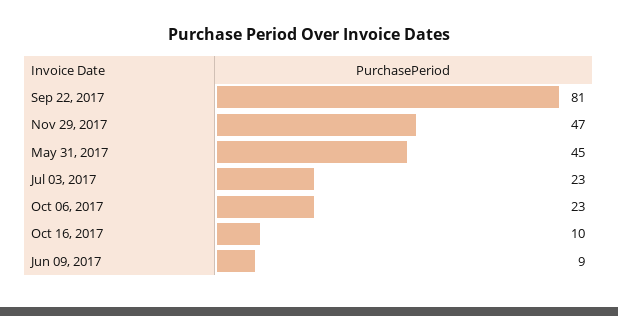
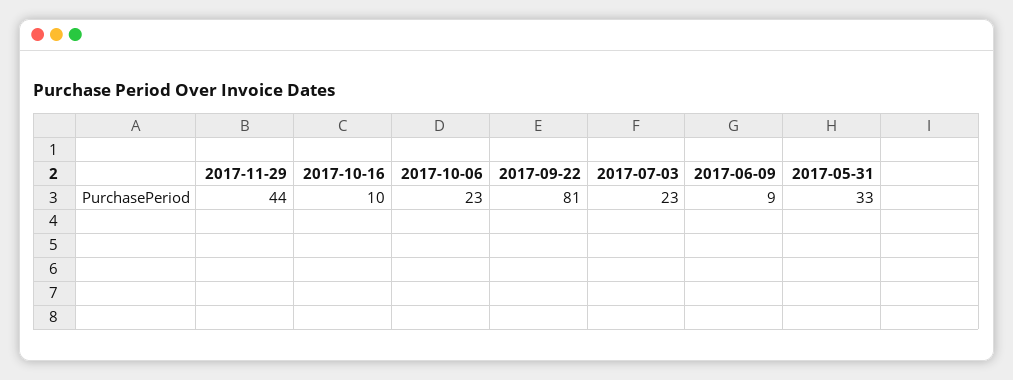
  {
    "Sep 22, 2017": 81,
-   "Nov 29, 2017": 47,
+   "Nov 29, 2017": 44,
-   "May 31, 2017": 45,
+   "May 31, 2017": 33,
    "Jul 03, 2017": 23,
    "Oct 06, 2017": 23,
    "Oct 16, 2017": 10,
    "Jun 09, 2017": 9
  }

